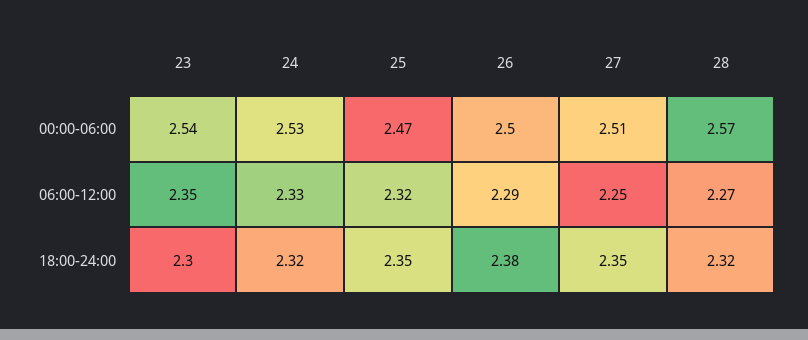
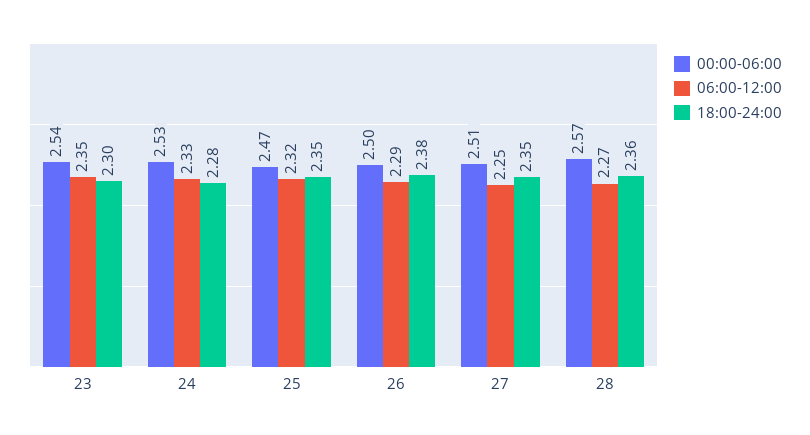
  {
    "00:00-06:00": {
      "23": 2.54,
      "24": 2.53,
      "25": 2.47,
      "26": 2.5,
      "27": 2.51,
      "28": 2.57
    },
    "06:00-12:00": {
      "23": 2.35,
      "24": 2.33,
      "25": 2.32,
      "26": 2.29,
      "27": 2.25,
      "28": 2.27
    },
    "18:00-24:00": {
      "23": 2.3,
-     "24": 2.32,
+     "24": 2.28,
      "25": 2.35,
      "26": 2.38,
      "27": 2.35,
-     "28": 2.32
+     "28": 2.36
    }
  }

